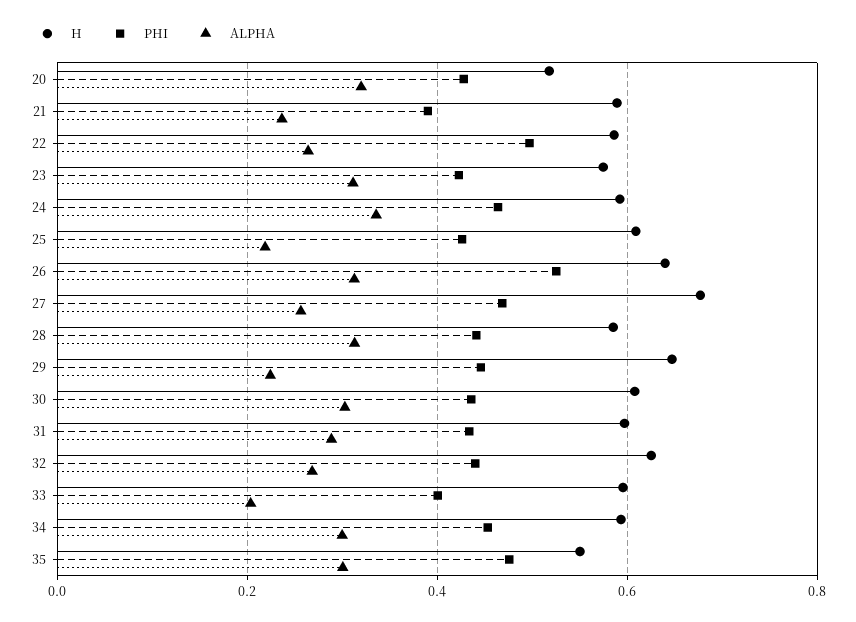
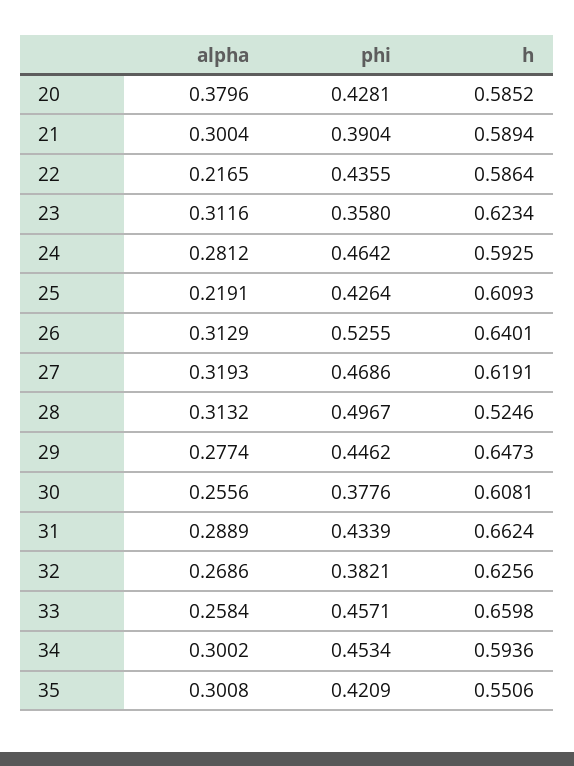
  {
    "H": {
-     "20": 0.52,
+     "20": 0.5852,
      "21": 0.5894,
      "22": 0.5864,
-     "23": 0.58,
+     "23": 0.6234,
      "24": 0.5925,
      "25": 0.6093,
      "26": 0.6401,
-     "27": 0.68,
+     "27": 0.6191,
-     "28": 0.58,
+     "28": 0.5246,
      "29": 0.6473,
      "30": 0.6081,
-     "31": 0.6,
+     "31": 0.6624,
      "32": 0.6256,
-     "33": 0.6,
+     "33": 0.6598,
      "34": 0.5936,
      "35": 0.5506
    },
    "PHI": {
      "20": 0.4281,
      "21": 0.3904,
-     "22": 0.5,
+     "22": 0.4355,
-     "23": 0.42,
+     "23": 0.358,
      "24": 0.4642,
      "25": 0.4264,
      "26": 0.5255,
      "27": 0.4686,
-     "28": 0.44,
+     "28": 0.4967,
      "29": 0.4462,
-     "30": 0.44,
+     "30": 0.3776,
      "31": 0.4339,
-     "32": 0.44,
+     "32": 0.3821,
-     "33": 0.4,
+     "33": 0.4571,
      "34": 0.4534,
-     "35": 0.48
+     "35": 0.4209
    },
    "ALPHA": {
-     "20": 0.32,
+     "20": 0.3796,
-     "21": 0.24,
+     "21": 0.3004,
-     "22": 0.26,
+     "22": 0.2165,
      "23": 0.3116,
-     "24": 0.34,
+     "24": 0.2812,
      "25": 0.2191,
      "26": 0.3129,
-     "27": 0.26,
+     "27": 0.3193,
      "28": 0.3132,
-     "29": 0.22,
+     "29": 0.2774,
-     "30": 0.3,
+     "30": 0.2556,
      "31": 0.2889,
      "32": 0.2686,
-     "33": 0.2,
+     "33": 0.2584,
      "34": 0.3002,
      "35": 0.3008
    }
  }

